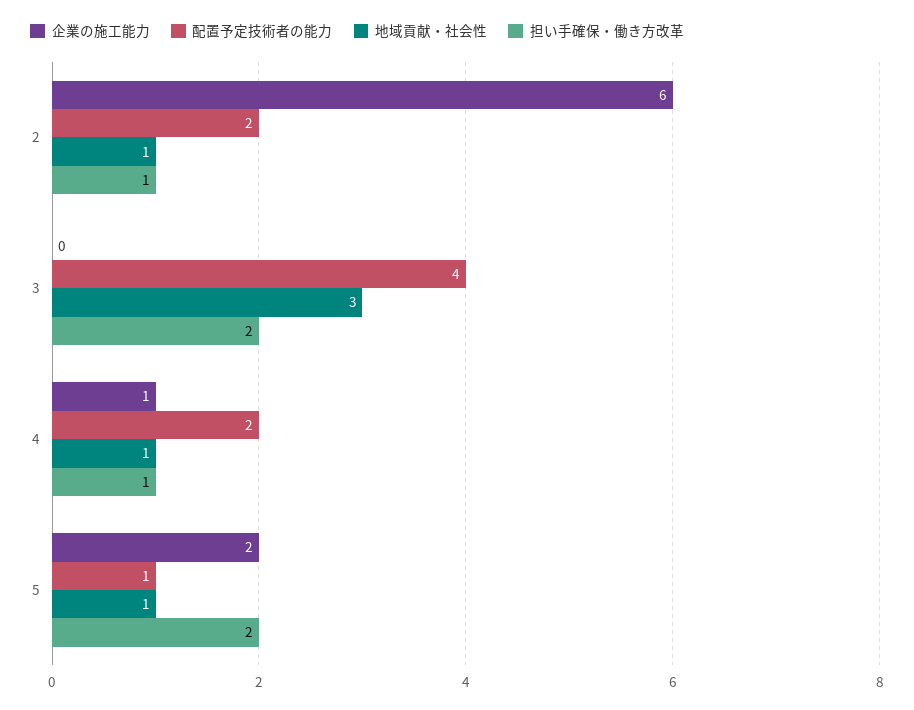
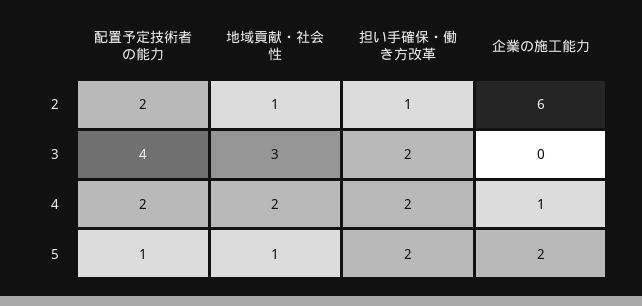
  {
    "企業の施工能力": {
      "2": 6,
      "3": 0,
      "4": 1,
      "5": 2
    },
    "配置予定技術者の能力": {
      "2": 2,
      "3": 4,
      "4": 2,
      "5": 1
    },
    "地域貢献・社会性": {
      "2": 1,
      "3": 3,
-     "4": 1,
+     "4": 2,
      "5": 1
    },
    "担い手確保・働き方改革": {
      "2": 1,
      "3": 2,
-     "4": 1,
+     "4": 2,
      "5": 2
    }
  }

